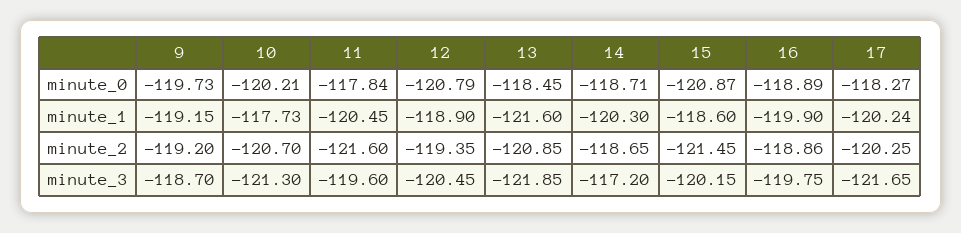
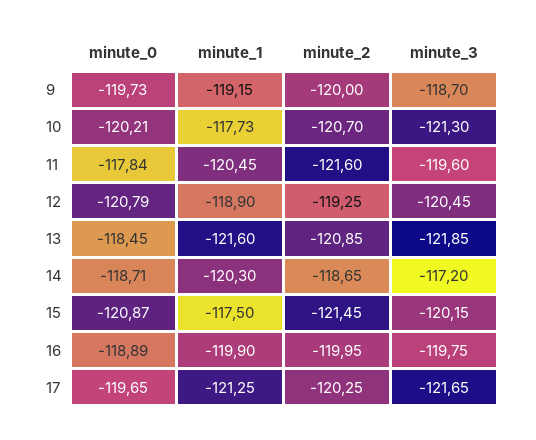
  {
    "9": {
      "minute_0": -119.73,
      "minute_1": -119.15,
-     "minute_2": -119.2,
+     "minute_2": -120,
      "minute_3": -118.7
    },
    "10": {
      "minute_0": -120.21,
      "minute_1": -117.73,
      "minute_2": -120.7,
      "minute_3": -121.3
    },
    "11": {
      "minute_0": -117.84,
      "minute_1": -120.45,
      "minute_2": -121.6,
      "minute_3": -119.6
    },
    "12": {
      "minute_0": -120.79,
      "minute_1": -118.9,
-     "minute_2": -119.35,
+     "minute_2": -119.25,
      "minute_3": -120.45
    },
    "13": {
      "minute_0": -118.45,
      "minute_1": -121.6,
      "minute_2": -120.85,
      "minute_3": -121.85
    },
    "14": {
      "minute_0": -118.71,
      "minute_1": -120.3,
      "minute_2": -118.65,
      "minute_3": -117.2
    },
    "15": {
      "minute_0": -120.87,
-     "minute_1": -118.6,
+     "minute_1": -117.5,
      "minute_2": -121.45,
      "minute_3": -120.15
    },
    "16": {
      "minute_0": -118.89,
      "minute_1": -119.9,
-     "minute_2": -118.86,
+     "minute_2": -119.95,
      "minute_3": -119.75
    },
    "17": {
-     "minute_0": -118.27,
+     "minute_0": -119.65,
-     "minute_1": -120.24,
+     "minute_1": -121.25,
      "minute_2": -120.25,
      "minute_3": -121.65
    }
  }

